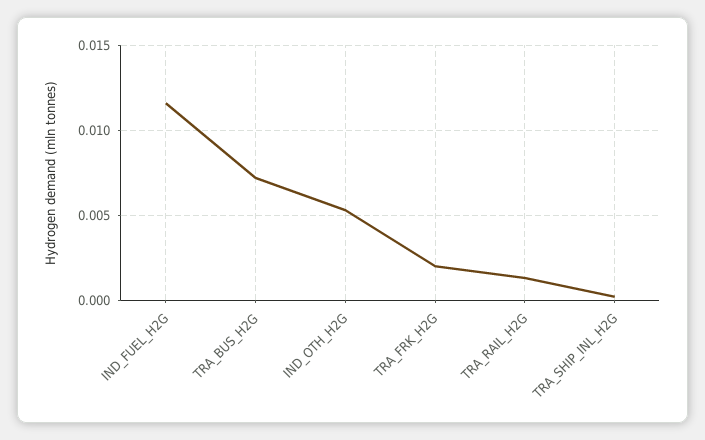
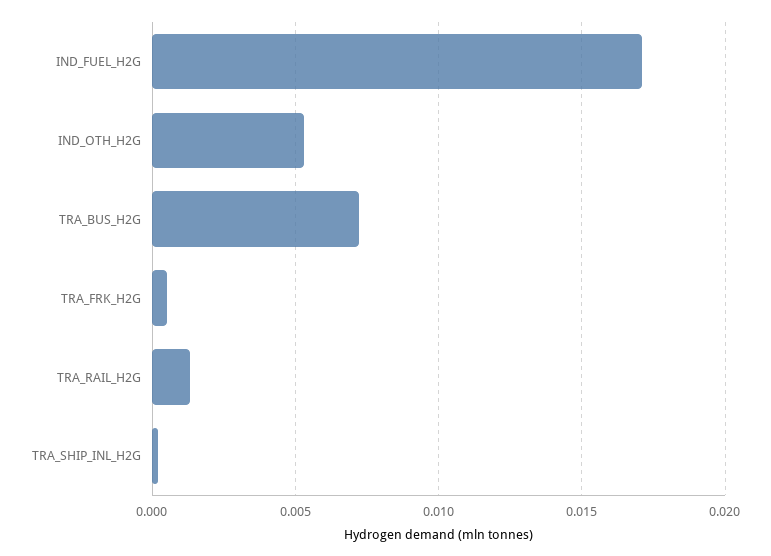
  {
-   "IND_FUEL_H2G": 0.0115,
+   "IND_FUEL_H2G": 0.017,
    "TRA_BUS_H2G": 0.007,
    "IND_OTH_H2G": 0.0055,
-   "TRA_FRK_H2G": 0.002,
+   "TRA_FRK_H2G": 0.0005,
    "TRA_RAIL_H2G": 0.0015,
    "TRA_SHIP_INL_H2G": 0
  }

